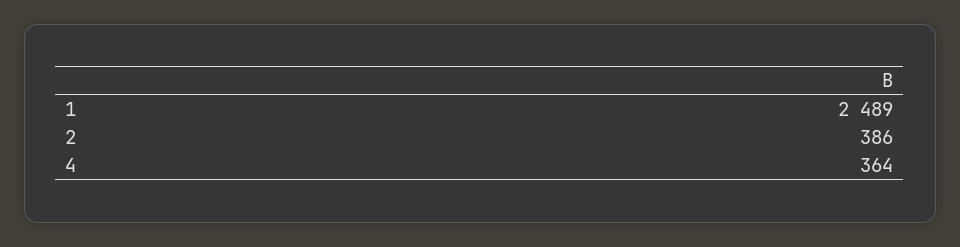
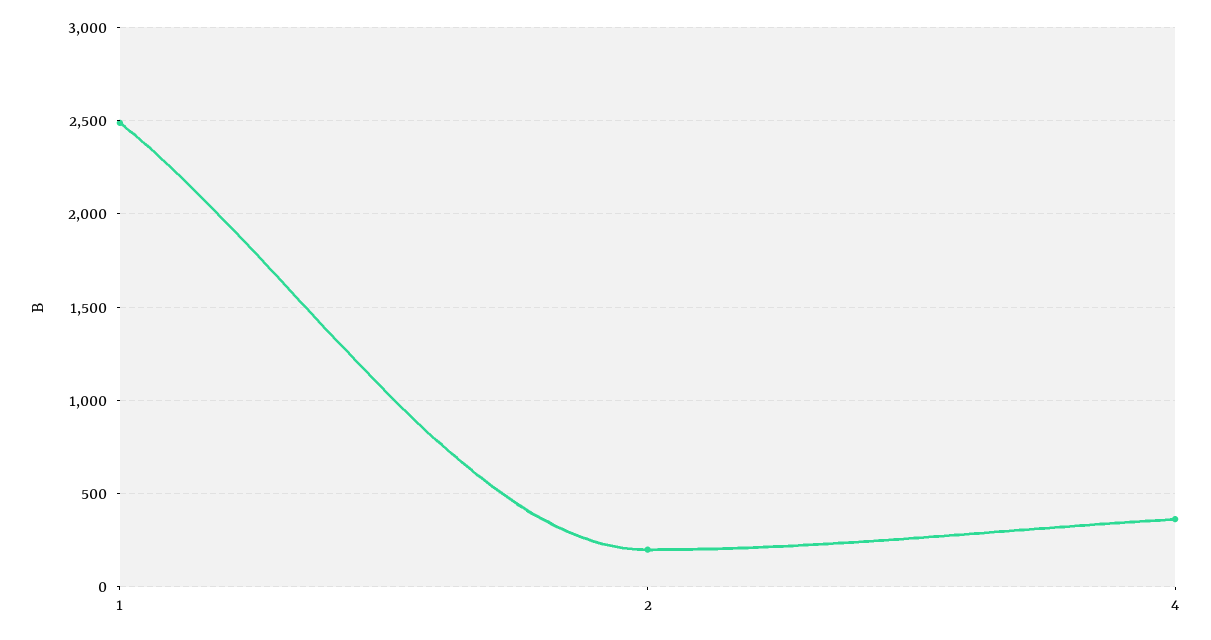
  {
    "1": 2489,
-   "2": 386,
+   "2": 200,
    "4": 364
  }

